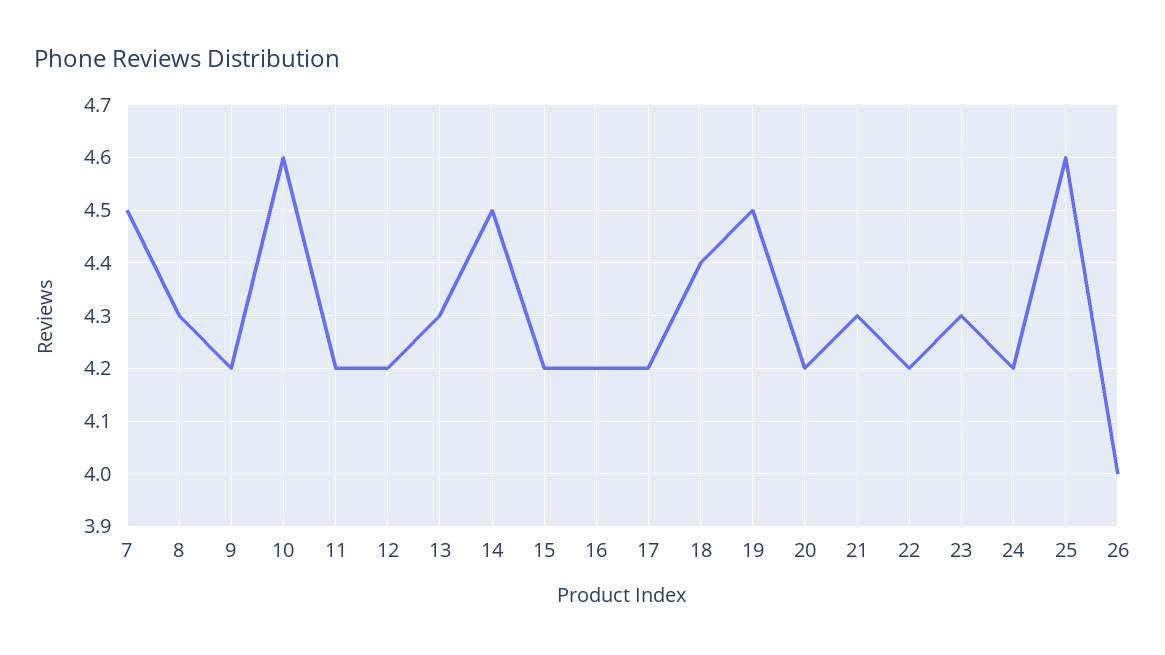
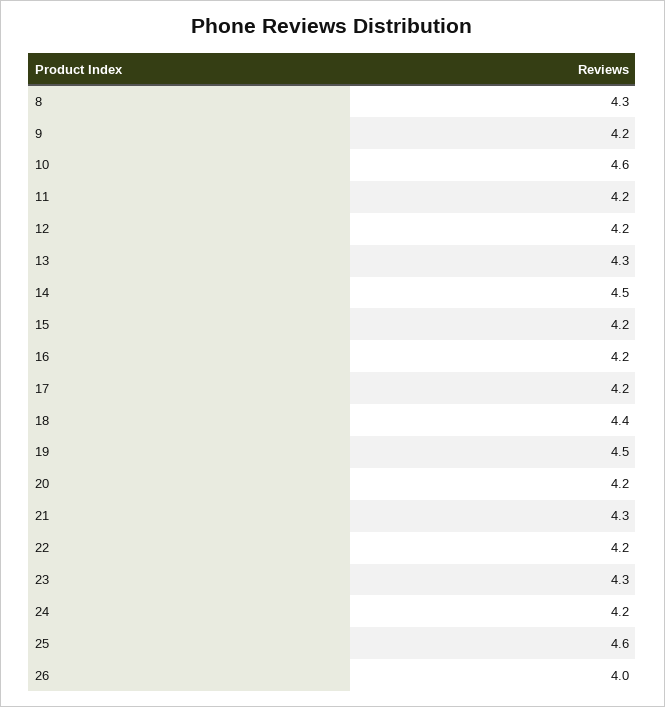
  {
-   "7": 4.5,
    "8": 4.3,
    "9": 4.2,
    "10": 4.6,
    "11": 4.2,
    "12": 4.2,
    "13": 4.3,
    "14": 4.5,
    "15": 4.2,
    "16": 4.2,
    "17": 4.2,
    "18": 4.4,
    "19": 4.5,
    "20": 4.2,
    "21": 4.3,
    "22": 4.2,
    "23": 4.3,
    "24": 4.2,
    "25": 4.6,
    "26": 4
  }

